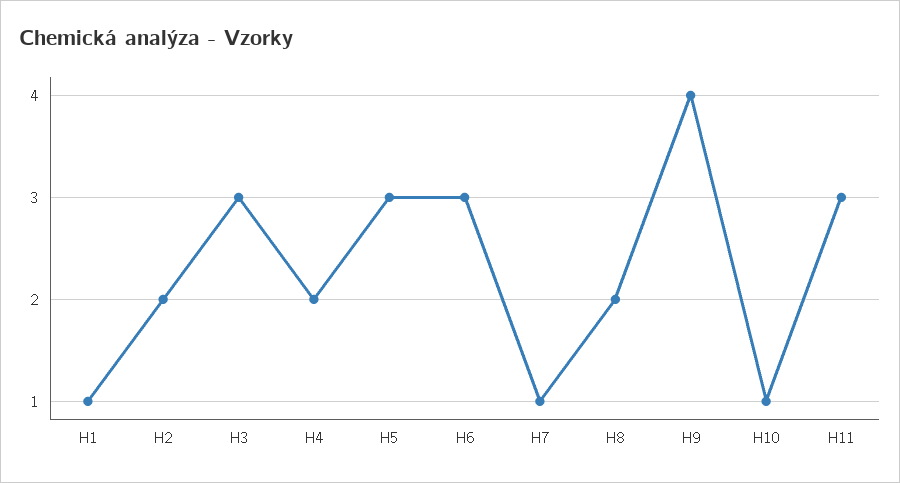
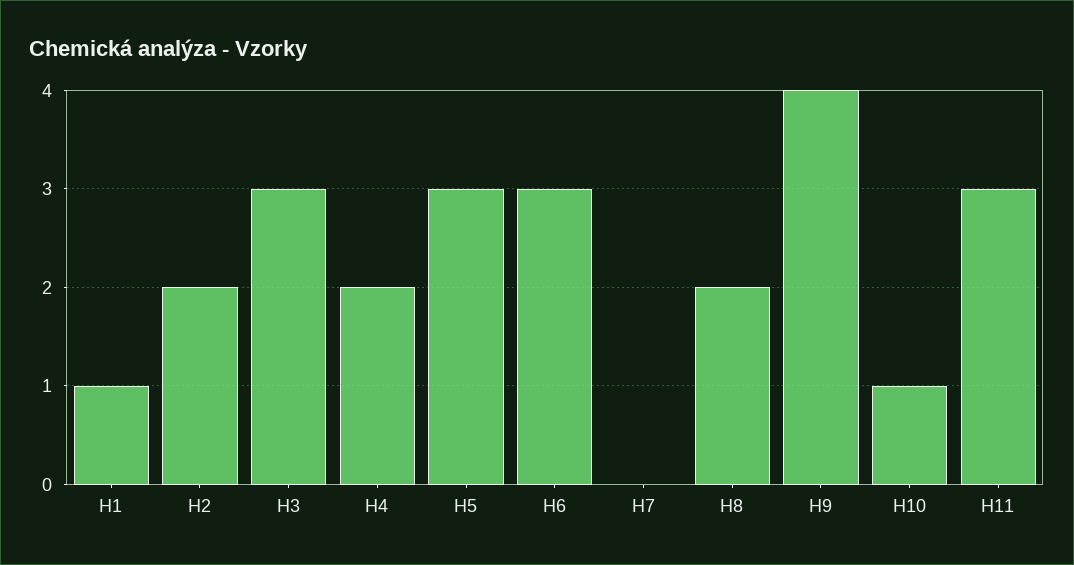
  {
    "H1": 1,
    "H2": 2,
    "H3": 3,
    "H4": 2,
    "H5": 3,
    "H6": 3,
-   "H7": 1,
+   "H7": 0,
    "H8": 2,
    "H9": 4,
    "H10": 1,
    "H11": 3
  }

